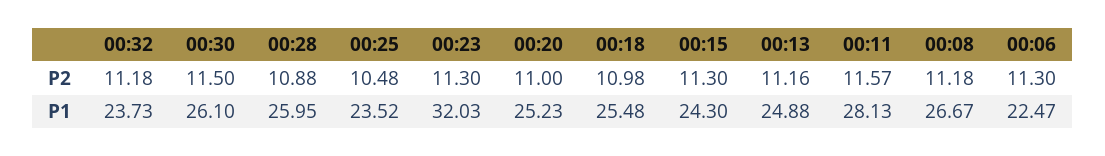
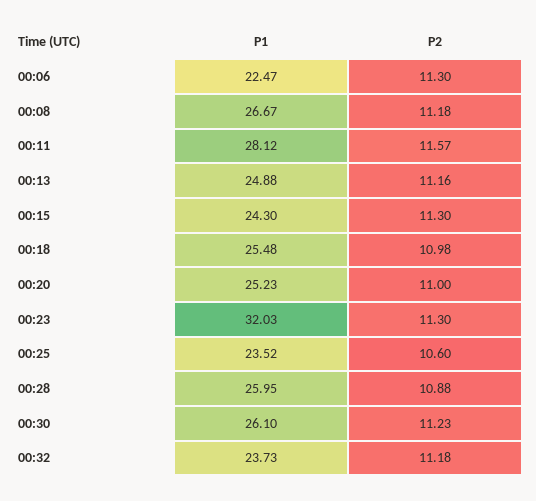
  {
    "00:32": {
      "P2": 11.18,
      "P1": 23.73
    },
    "00:30": {
-     "P2": 11.5,
+     "P2": 11.23,
      "P1": 26.1
    },
    "00:28": {
      "P2": 10.88,
      "P1": 25.95
    },
    "00:25": {
-     "P2": 10.48,
+     "P2": 10.6,
      "P1": 23.52
    },
    "00:23": {
      "P2": 11.3,
      "P1": 32.03
    },
    "00:20": {
      "P2": 11,
      "P1": 25.23
    },
    "00:18": {
      "P2": 10.98,
      "P1": 25.48
    },
    "00:15": {
      "P2": 11.3,
      "P1": 24.3
    },
    "00:13": {
      "P2": 11.16,
      "P1": 24.88
    },
    "00:11": {
      "P2": 11.57,
-     "P1": 28.13
+     "P1": 28.12
    },
    "00:08": {
      "P2": 11.18,
      "P1": 26.67
    },
    "00:06": {
      "P2": 11.3,
      "P1": 22.47
    }
  }

